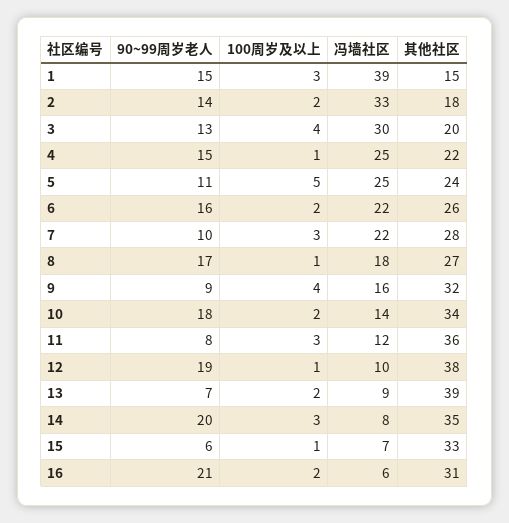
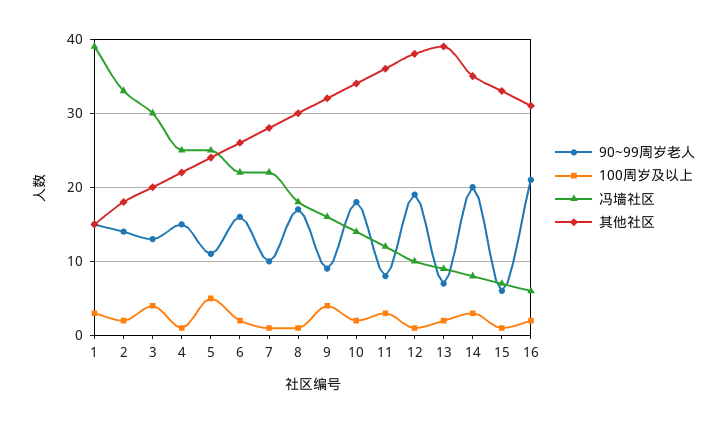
  {
    "90~99周岁老人": {
      "1": 15,
      "2": 14,
      "3": 13,
      "4": 15,
      "5": 11,
      "6": 16,
      "7": 10,
      "8": 17,
      "9": 9,
      "10": 18,
      "11": 8,
      "12": 19,
      "13": 7,
      "14": 20,
      "15": 6,
      "16": 21
    },
    "100周岁及以上": {
      "1": 3,
      "2": 2,
      "3": 4,
      "4": 1,
      "5": 5,
      "6": 2,
-     "7": 3,
+     "7": 1,
      "8": 1,
      "9": 4,
      "10": 2,
      "11": 3,
      "12": 1,
      "13": 2,
      "14": 3,
      "15": 1,
      "16": 2
    },
    "冯墙社区": {
      "1": 39,
      "2": 33,
      "3": 30,
      "4": 25,
      "5": 25,
      "6": 22,
      "7": 22,
      "8": 18,
      "9": 16,
      "10": 14,
      "11": 12,
      "12": 10,
      "13": 9,
      "14": 8,
      "15": 7,
      "16": 6
    },
    "其他社区": {
      "1": 15,
      "2": 18,
      "3": 20,
      "4": 22,
      "5": 24,
      "6": 26,
      "7": 28,
-     "8": 27,
+     "8": 30,
      "9": 32,
      "10": 34,
      "11": 36,
      "12": 38,
      "13": 39,
      "14": 35,
      "15": 33,
      "16": 31
    }
  }

